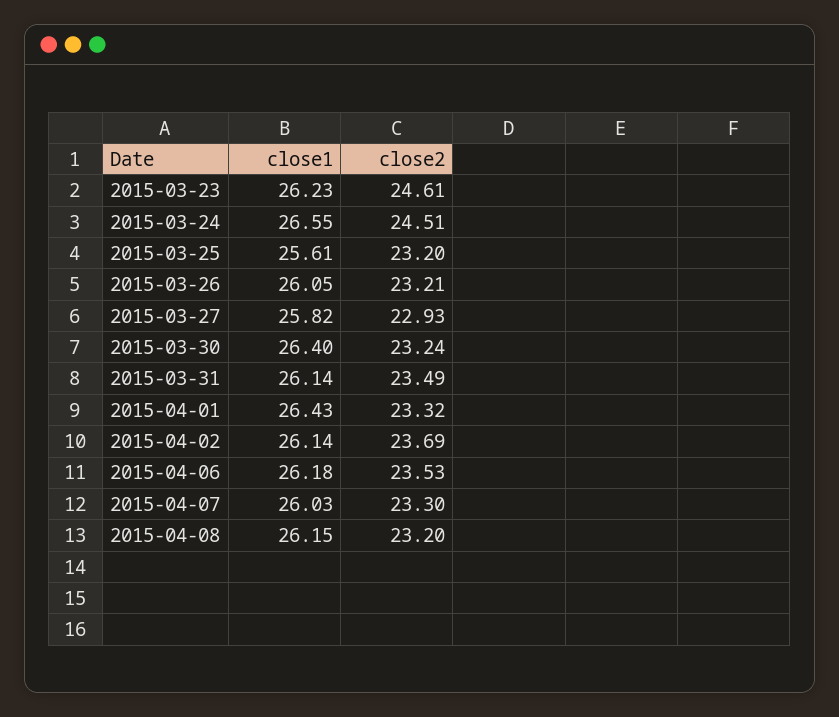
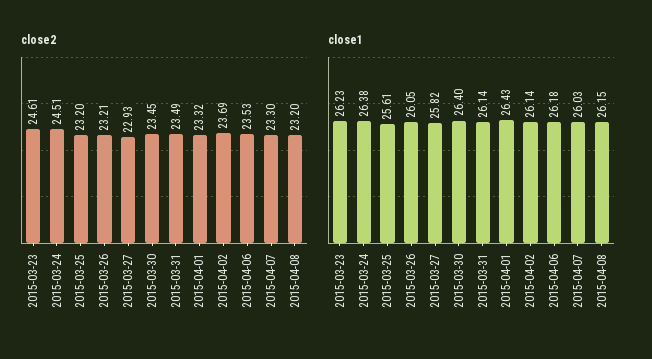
  {
    "close1": {
      "2015-03-23": 26.23,
-     "2015-03-24": 26.55,
+     "2015-03-24": 26.38,
      "2015-03-25": 25.61,
      "2015-03-26": 26.05,
      "2015-03-27": 25.82,
      "2015-03-30": 26.4,
      "2015-03-31": 26.14,
      "2015-04-01": 26.43,
      "2015-04-02": 26.14,
      "2015-04-06": 26.18,
      "2015-04-07": 26.03,
      "2015-04-08": 26.15
    },
    "close2": {
      "2015-03-23": 24.61,
      "2015-03-24": 24.51,
      "2015-03-25": 23.2,
      "2015-03-26": 23.21,
      "2015-03-27": 22.93,
-     "2015-03-30": 23.24,
+     "2015-03-30": 23.45,
      "2015-03-31": 23.49,
      "2015-04-01": 23.32,
      "2015-04-02": 23.69,
      "2015-04-06": 23.53,
      "2015-04-07": 23.3,
      "2015-04-08": 23.2
    }
  }

